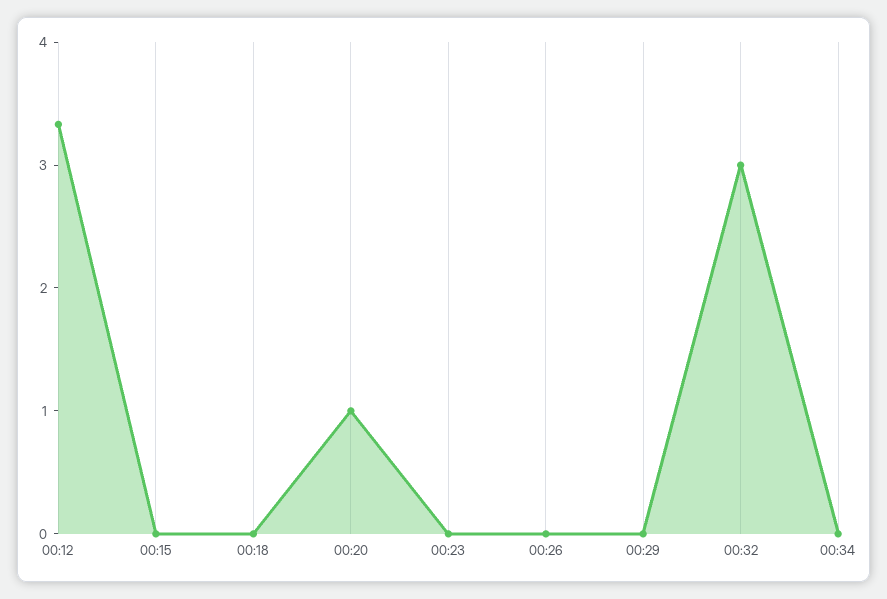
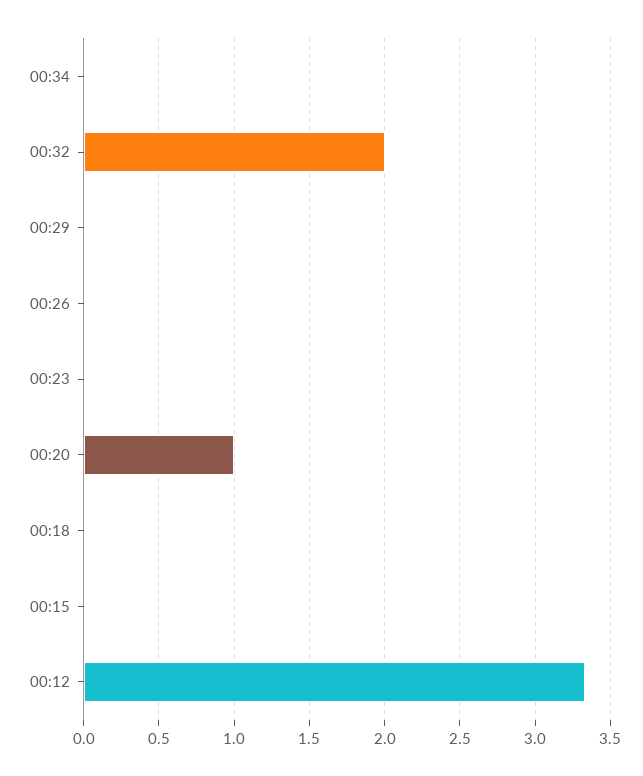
  {
    "00:12": 3.35,
    "00:15": 0,
    "00:18": 0,
    "00:20": 1,
    "00:23": 0,
    "00:26": 0,
    "00:29": 0,
-   "00:32": 3,
+   "00:32": 2,
    "00:34": 0
  }

